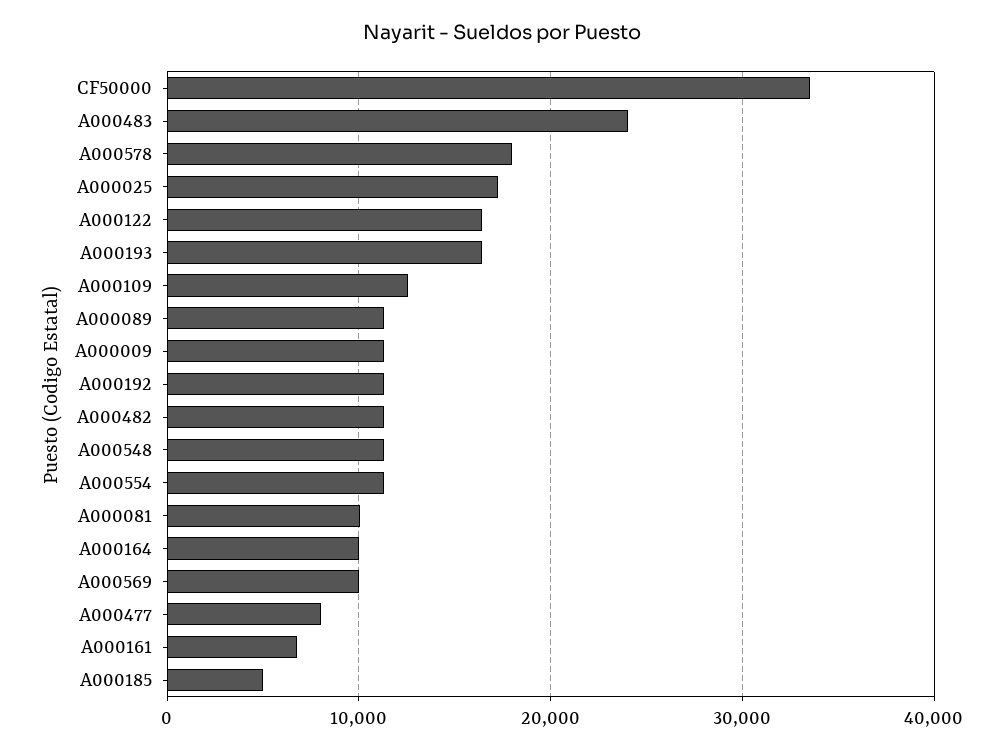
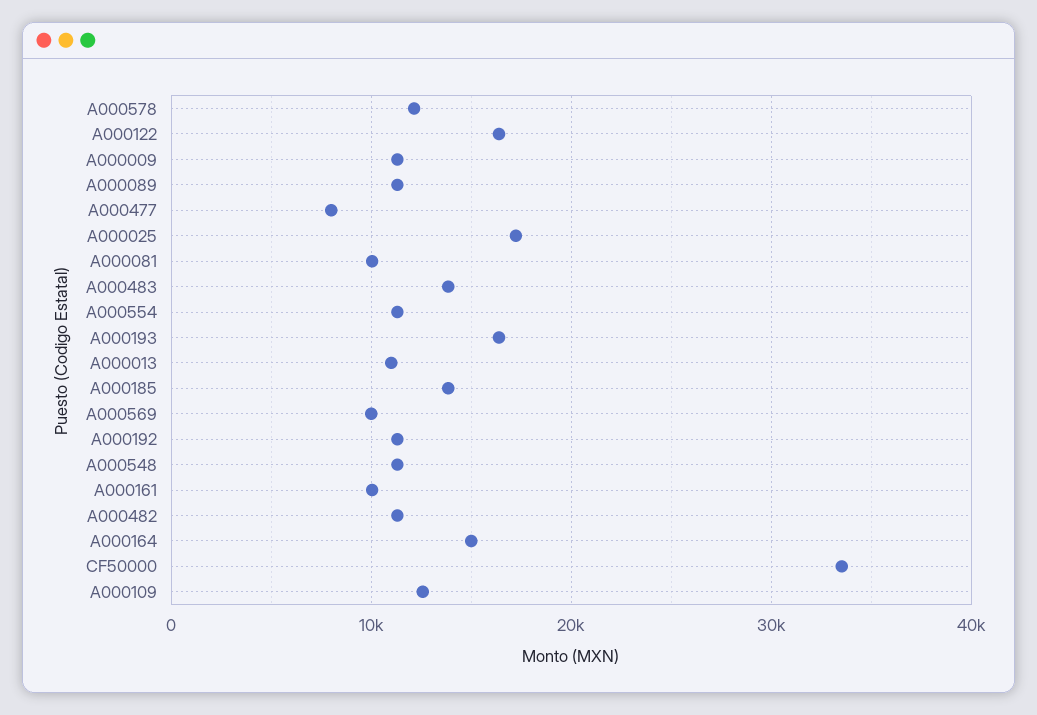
  {
    "CF50000": 34000,
-   "A000483": 24000,
+   "A000483": 14000,
-   "A000578": 18000,
+   "A000578": 12000,
    "A000025": 17000,
    "A000122": 16000,
    "A000193": 16000,
    "A000109": 13000,
    "A000089": 11000,
    "A000009": 11000,
    "A000192": 11000,
    "A000482": 11000,
    "A000548": 11000,
    "A000554": 11000,
    "A000081": 10000,
-   "A000164": 10000,
+   "A000164": 15000,
    "A000569": 10000,
    "A000477": 8000,
-   "A000161": 7000,
+   "A000161": 10000,
-   "A000185": 5000
+   "A000185": 14000,
+   "A000013": 11000
  }

